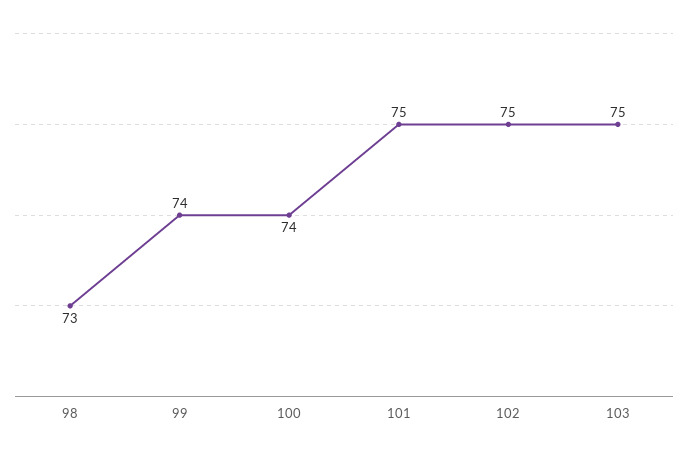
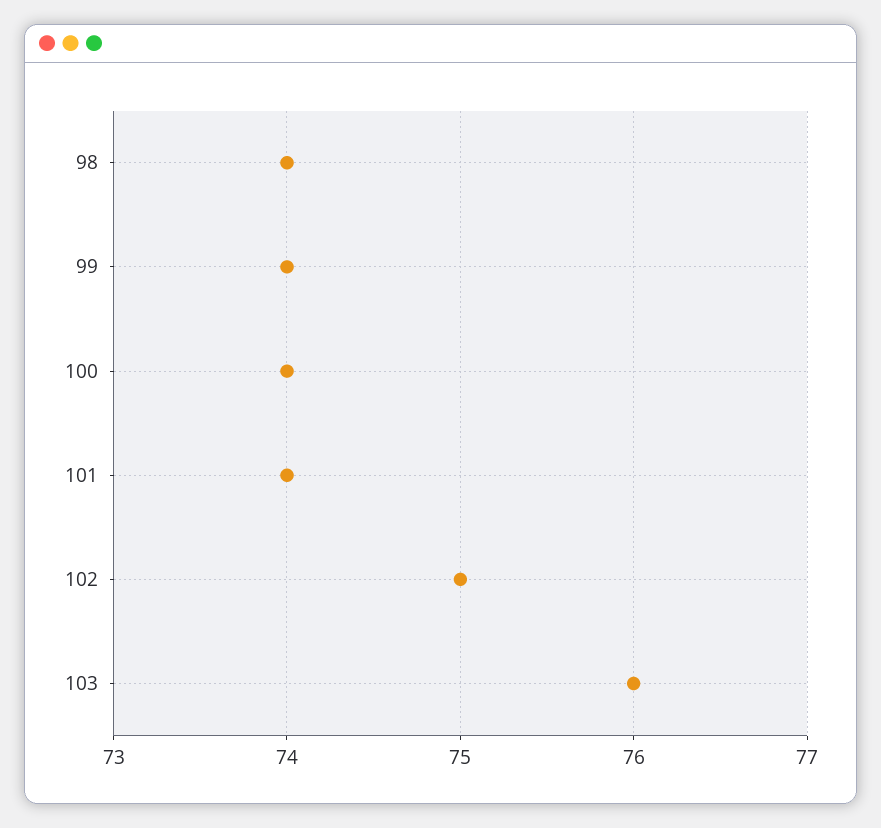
  {
-   "98": 73,
+   "98": 74,
    "99": 74,
    "100": 74,
-   "101": 75,
+   "101": 74,
    "102": 75,
-   "103": 75
+   "103": 76
  }

